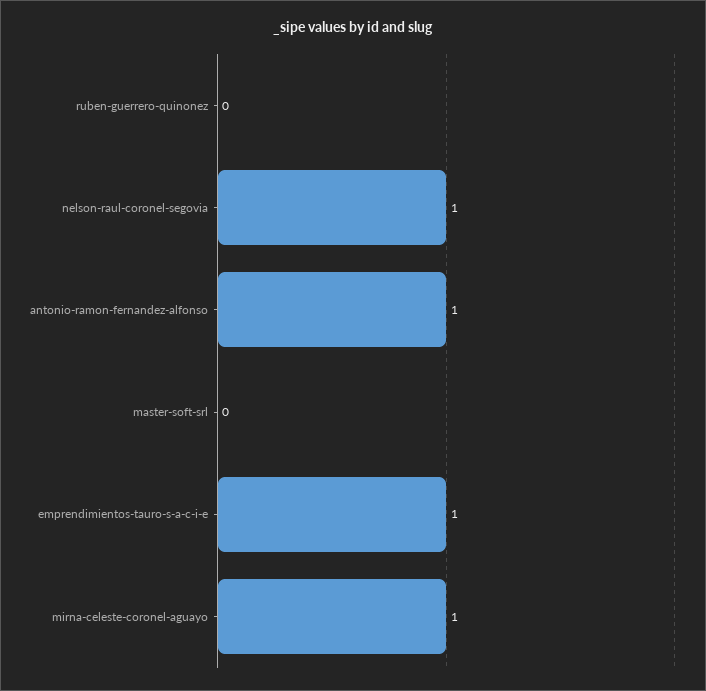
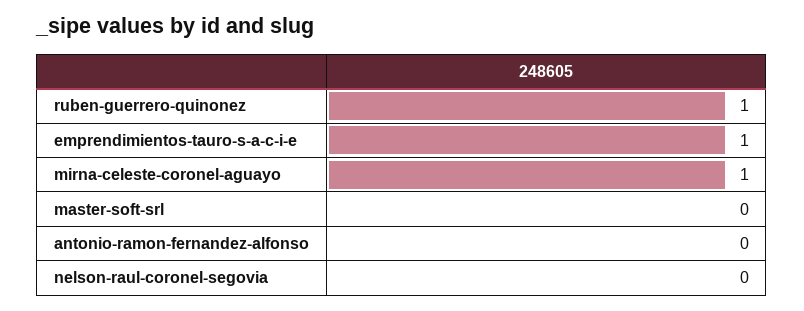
  {
-   "ruben-guerrero-quinonez": 0,
+   "ruben-guerrero-quinonez": 1,
-   "nelson-raul-coronel-segovia": 1,
+   "nelson-raul-coronel-segovia": 0,
-   "antonio-ramon-fernandez-alfonso": 1,
+   "antonio-ramon-fernandez-alfonso": 0,
    "master-soft-srl": 0,
    "emprendimientos-tauro-s-a-c-i-e": 1,
    "mirna-celeste-coronel-aguayo": 1
  }

